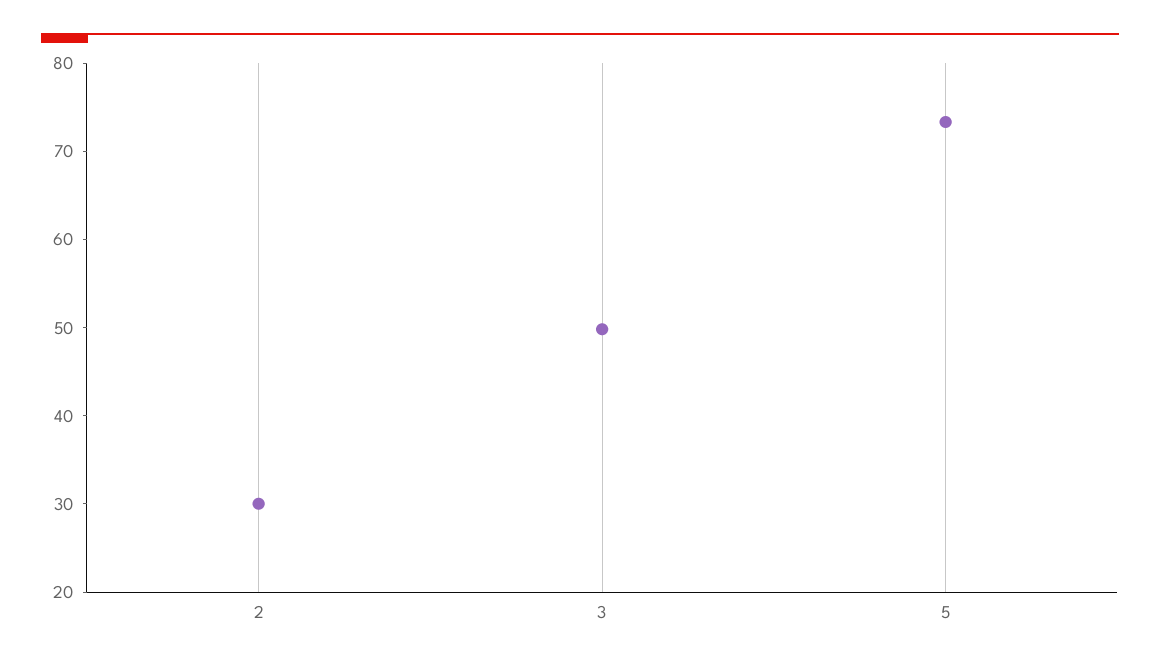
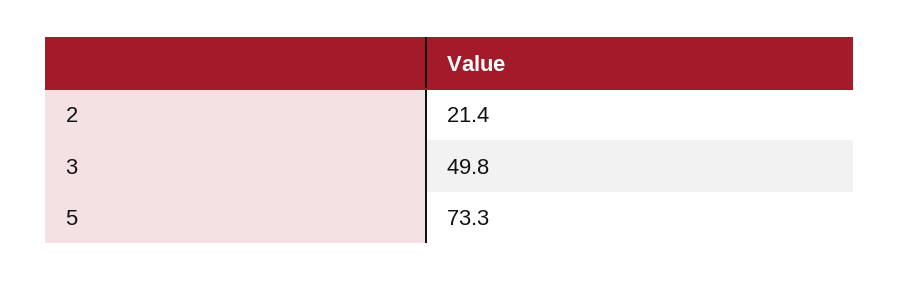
  {
-   "2": 30,
+   "2": 21.4,
    "3": 49.8,
    "5": 73.3
  }

